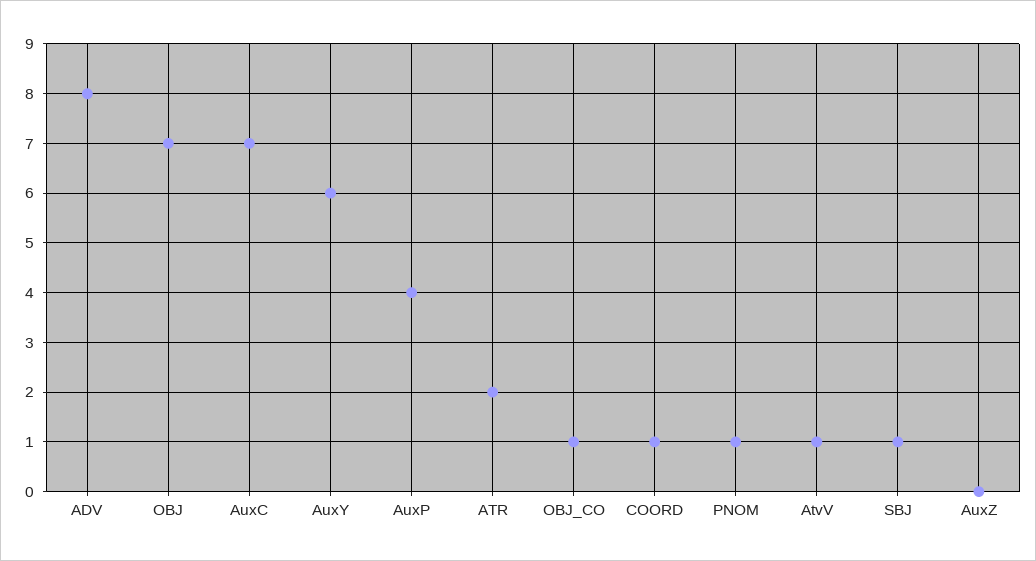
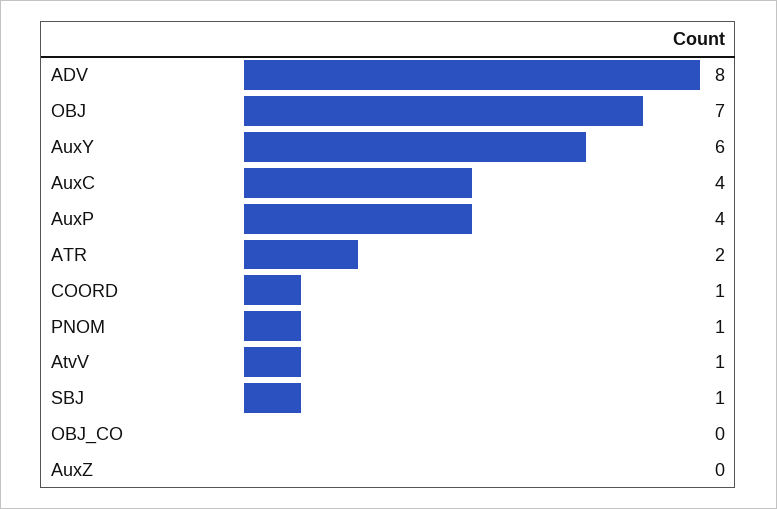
  {
    "ADV": 8,
    "OBJ": 7,
-   "AuxC": 7,
+   "AuxC": 4,
    "AuxY": 6,
    "AuxP": 4,
    "ATR": 2,
-   "OBJ_CO": 1,
+   "OBJ_CO": 0,
    "COORD": 1,
    "PNOM": 1,
    "AtvV": 1,
    "SBJ": 1,
    "AuxZ": 0
  }

